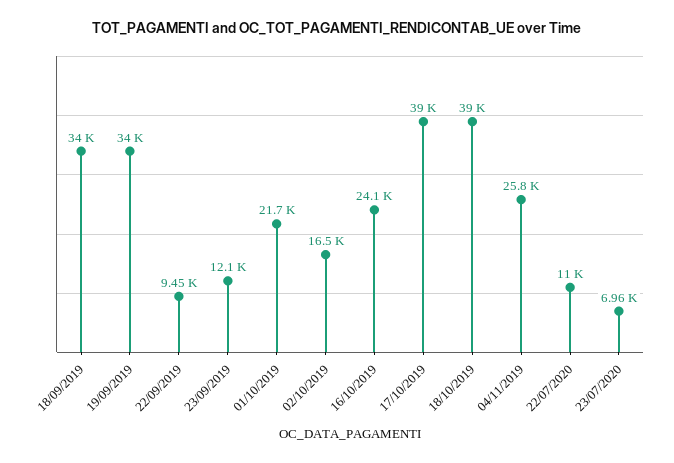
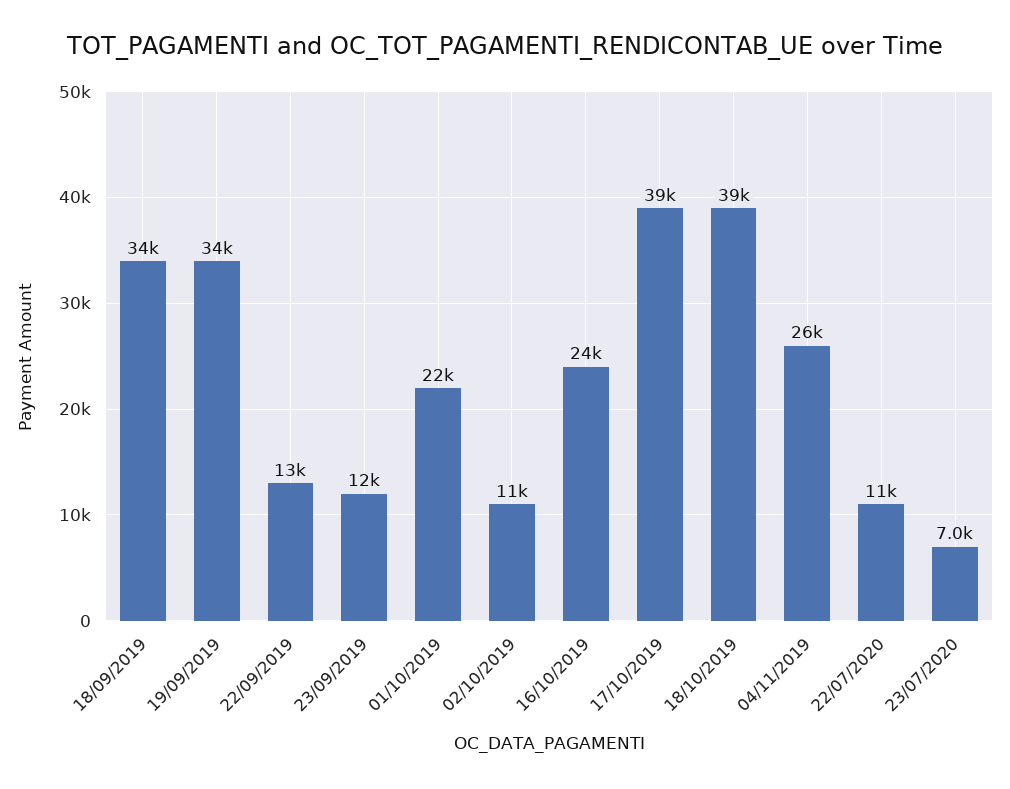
  {
    "18/09/2019": 34000,
    "19/09/2019": 34000,
-   "22/09/2019": 9450,
+   "22/09/2019": 13000,
    "23/09/2019": 12100,
    "01/10/2019": 21700,
-   "02/10/2019": 16500,
+   "02/10/2019": 11000,
    "16/10/2019": 24100,
    "17/10/2019": 39000,
    "18/10/2019": 39000,
    "04/11/2019": 25800,
    "22/07/2020": 11000,
    "23/07/2020": 6960
  }

